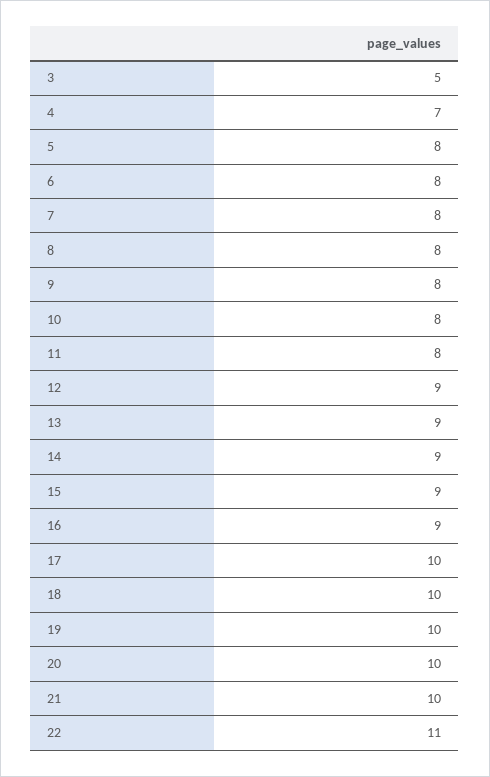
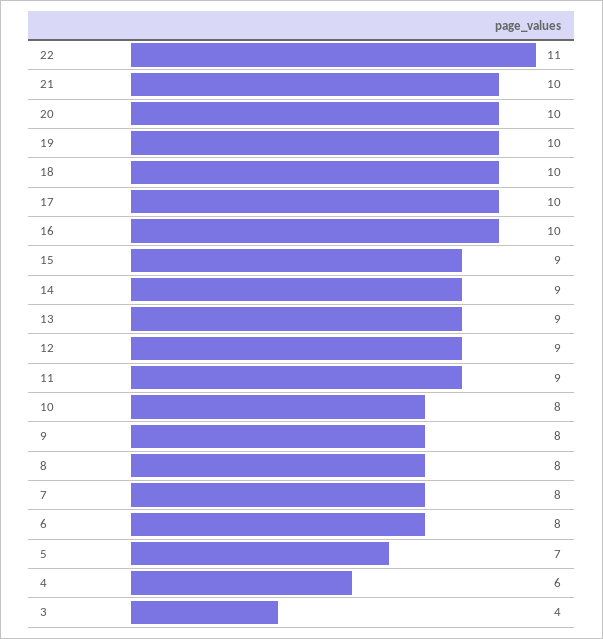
  {
-   "3": 5,
+   "3": 4,
-   "4": 7,
+   "4": 6,
-   "5": 8,
+   "5": 7,
    "6": 8,
    "7": 8,
    "8": 8,
    "9": 8,
    "10": 8,
-   "11": 8,
+   "11": 9,
    "12": 9,
    "13": 9,
    "14": 9,
    "15": 9,
-   "16": 9,
+   "16": 10,
    "17": 10,
    "18": 10,
    "19": 10,
    "20": 10,
    "21": 10,
    "22": 11
  }

